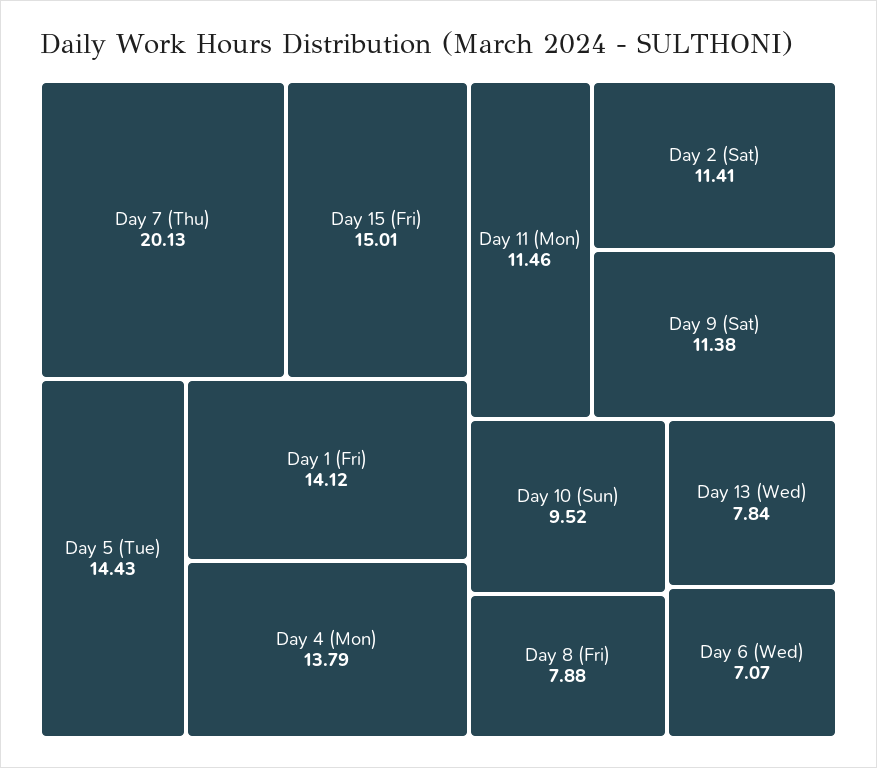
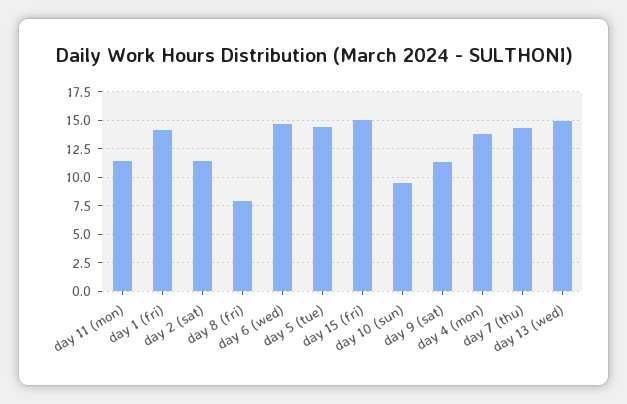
  {
-   "Day 7 (Thu)": 20.13,
+   "Day 7 (Thu)": 15,
    "Day 15 (Fri)": 15.01,
    "Day 5 (Tue)": 14.43,
    "Day 1 (Fri)": 14.12,
    "Day 4 (Mon)": 13.79,
    "Day 11 (Mon)": 11.46,
    "Day 2 (Sat)": 11.41,
    "Day 9 (Sat)": 11.38,
    "Day 10 (Sun)": 9.52,
    "Day 8 (Fri)": 7.88,
-   "Day 13 (Wed)": 7.84,
+   "Day 13 (Wed)": 15,
-   "Day 6 (Wed)": 7.07
+   "Day 6 (Wed)": 15
  }

